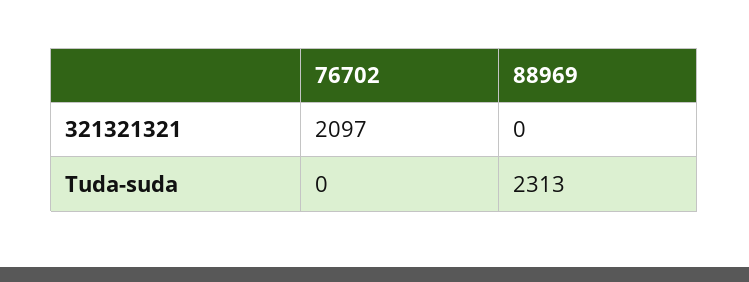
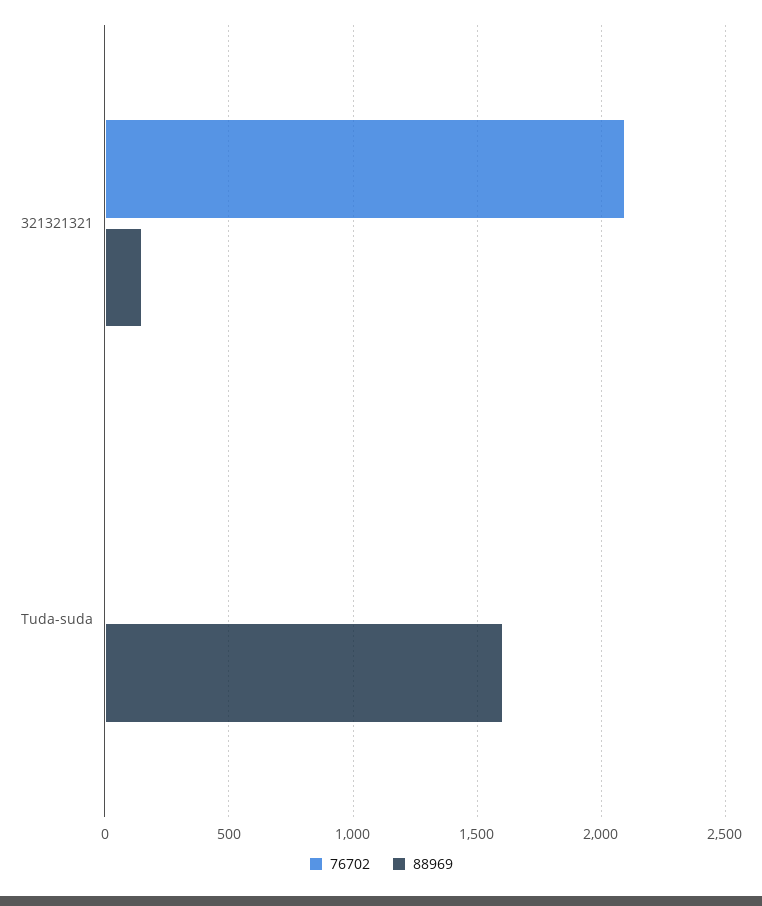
  {
    "76702": {
      "321321321": 2097,
      "Tuda-suda": 0
    },
    "88969": {
-     "321321321": 0,
+     "321321321": 150,
-     "Tuda-suda": 2313
+     "Tuda-suda": 1600
    }
  }

